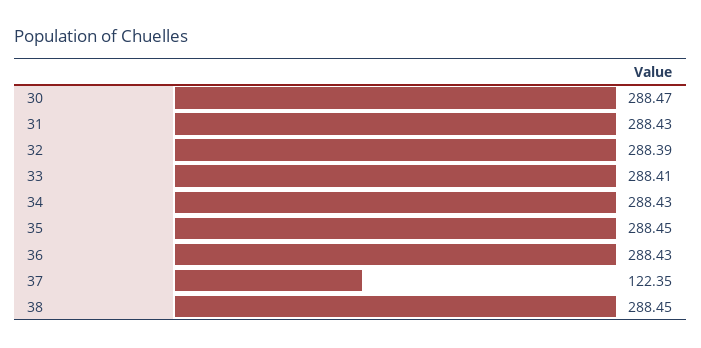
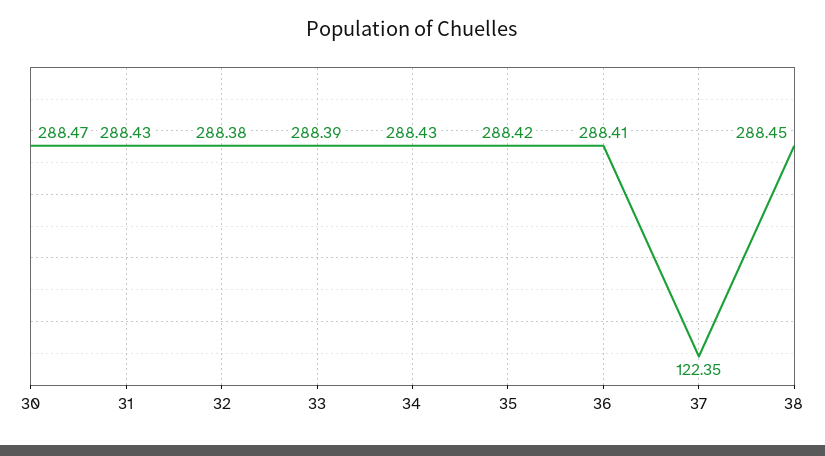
  {
    "30": 288.47,
    "31": 288.43,
-   "32": 288.39,
+   "32": 288.38,
-   "33": 288.41,
+   "33": 288.39,
    "34": 288.43,
-   "35": 288.45,
+   "35": 288.42,
-   "36": 288.43,
+   "36": 288.41,
    "37": 122.35,
    "38": 288.45
  }

